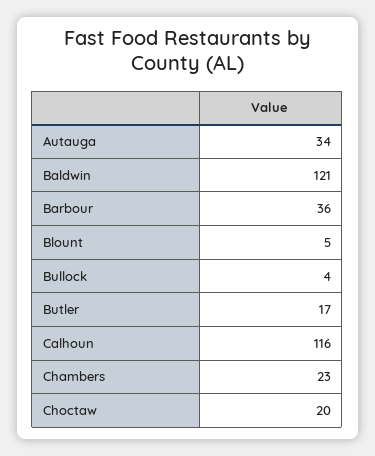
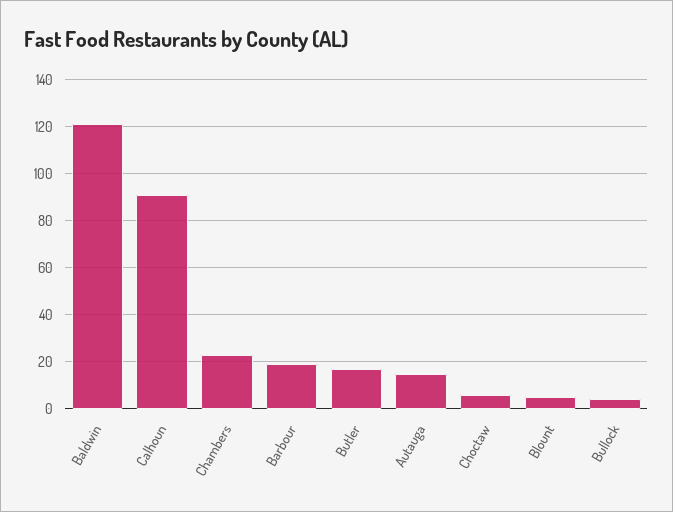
  {
-   "Autauga": 34,
+   "Autauga": 15,
    "Baldwin": 121,
-   "Barbour": 36,
+   "Barbour": 20,
    "Blount": 5,
    "Bullock": 4,
    "Butler": 17,
-   "Calhoun": 116,
+   "Calhoun": 90,
    "Chambers": 23,
-   "Choctaw": 20
+   "Choctaw": 5
  }

